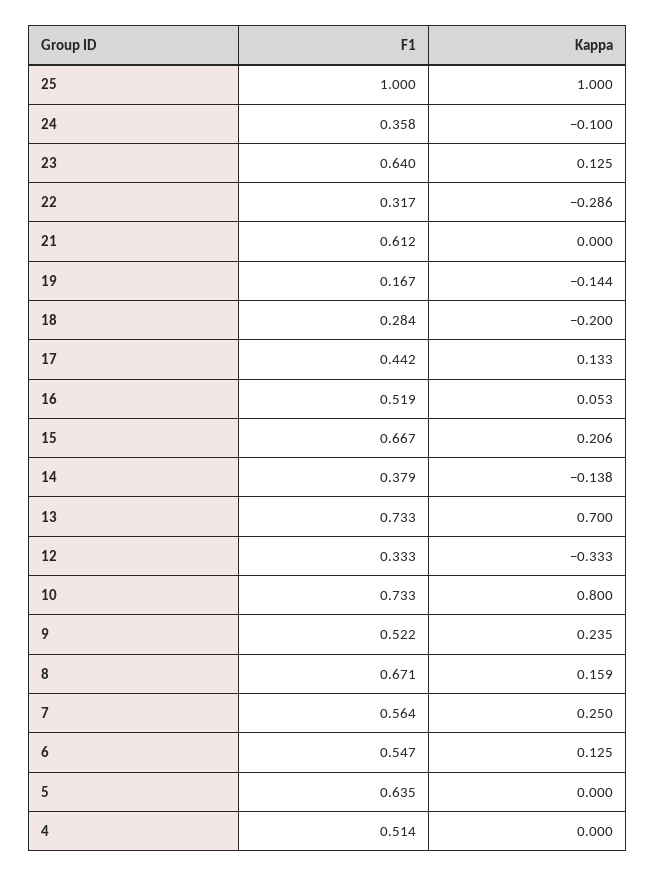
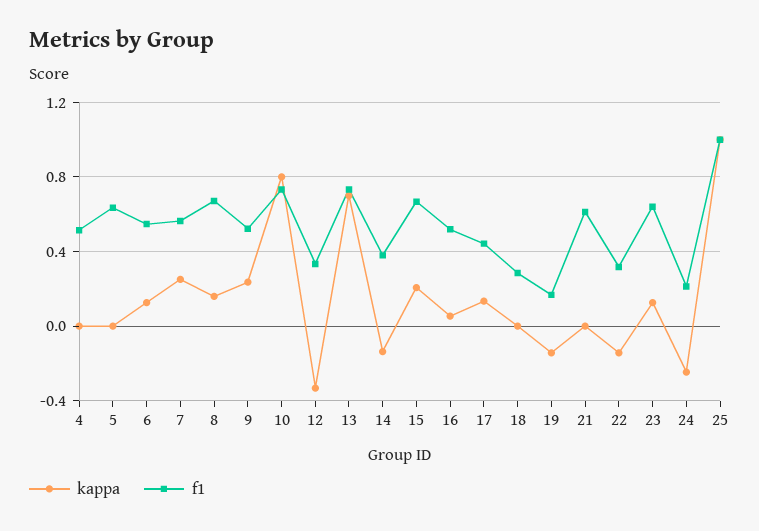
  {
    "F1": {
      "25": 1,
-     "24": 0.358,
+     "24": 0.2,
      "23": 0.64,
      "22": 0.317,
      "21": 0.612,
      "19": 0.167,
      "18": 0.284,
      "17": 0.442,
      "16": 0.519,
      "15": 0.667,
      "14": 0.379,
      "13": 0.733,
      "12": 0.333,
      "10": 0.733,
      "9": 0.522,
      "8": 0.671,
      "7": 0.564,
      "6": 0.547,
      "5": 0.635,
      "4": 0.514
    },
    "Kappa": {
      "25": 1,
-     "24": -0.1,
+     "24": -0.25,
      "23": 0.125,
-     "22": -0.286,
+     "22": -0.15,
      "21": 0,
      "19": -0.144,
-     "18": -0.2,
+     "18": 0,
      "17": 0.133,
      "16": 0.053,
      "15": 0.206,
      "14": -0.138,
      "13": 0.7,
      "12": -0.333,
      "10": 0.8,
      "9": 0.235,
      "8": 0.159,
      "7": 0.25,
      "6": 0.125,
      "5": 0,
      "4": 0
    }
  }

